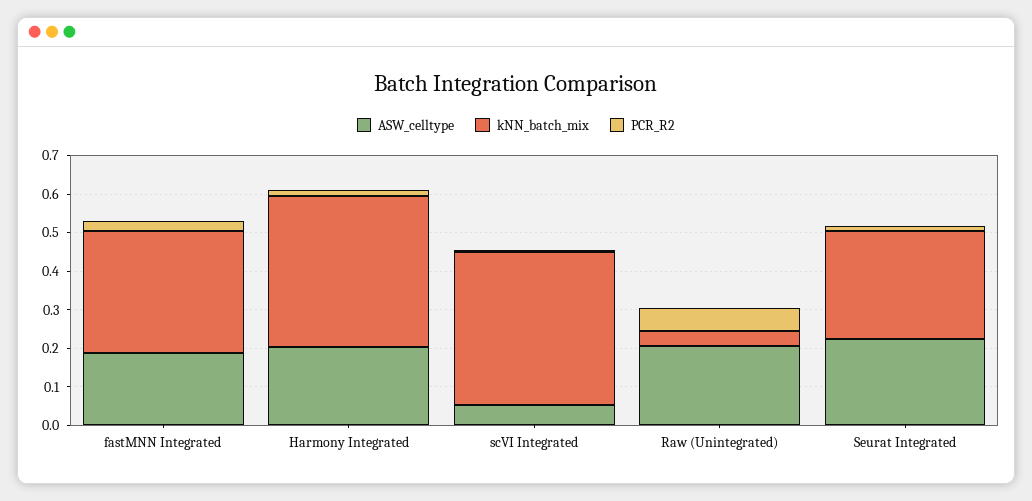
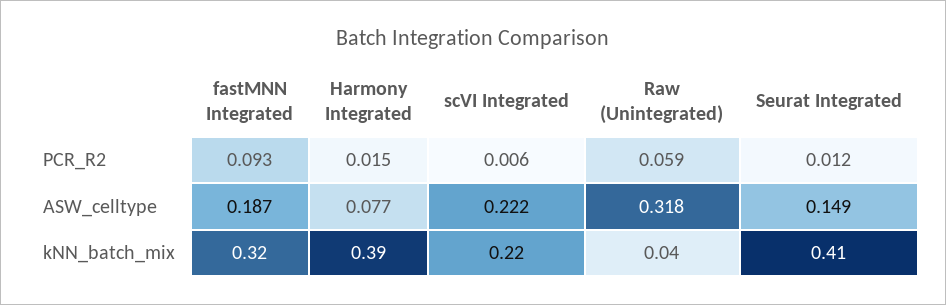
  {
    "ASW_celltype": {
      "fastMNN Integrated": 0.187,
-     "Harmony Integrated": 0.2,
+     "Harmony Integrated": 0.077,
-     "scVI Integrated": 0.05,
+     "scVI Integrated": 0.222,
-     "Raw (Unintegrated)": 0.2,
+     "Raw (Unintegrated)": 0.318,
-     "Seurat Integrated": 0.225
+     "Seurat Integrated": 0.149
    },
    "kNN_batch_mix": {
      "fastMNN Integrated": 0.32,
      "Harmony Integrated": 0.39,
-     "scVI Integrated": 0.4,
+     "scVI Integrated": 0.22,
      "Raw (Unintegrated)": 0.04,
-     "Seurat Integrated": 0.275
+     "Seurat Integrated": 0.41
    },
    "PCR_R2": {
-     "fastMNN Integrated": 0.025,
+     "fastMNN Integrated": 0.093,
      "Harmony Integrated": 0.015,
      "scVI Integrated": 0.006,
      "Raw (Unintegrated)": 0.059,
      "Seurat Integrated": 0.012
    }
  }

